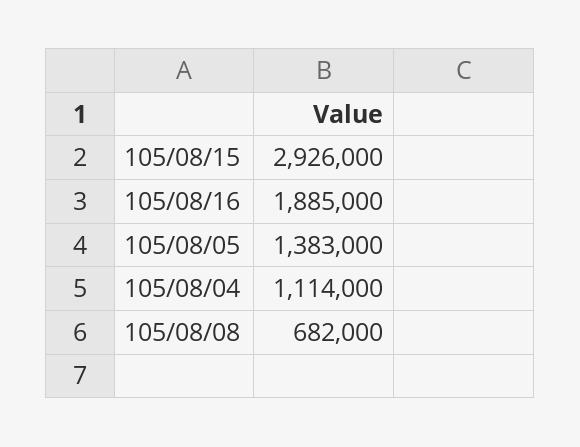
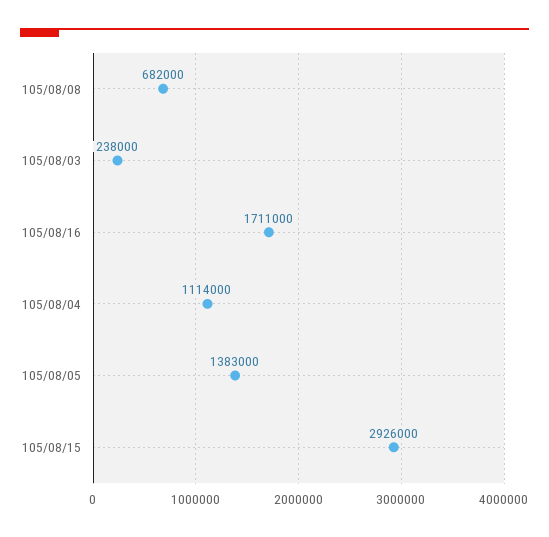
  {
    "105/08/15": 2926000,
-   "105/08/16": 1885000,
+   "105/08/16": 1711000,
    "105/08/05": 1383000,
    "105/08/04": 1114000,
-   "105/08/08": 682000
+   "105/08/08": 682000,
+   "105/08/03": 238000
  }

